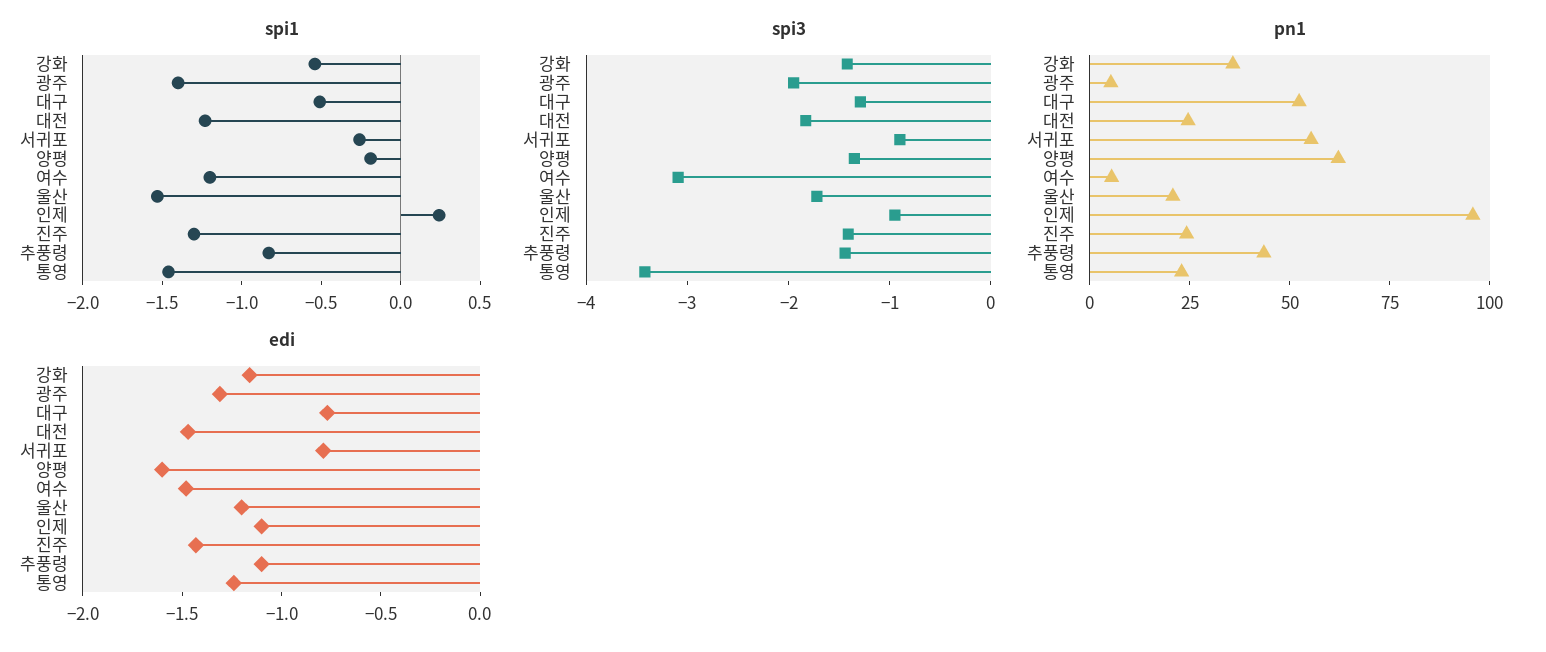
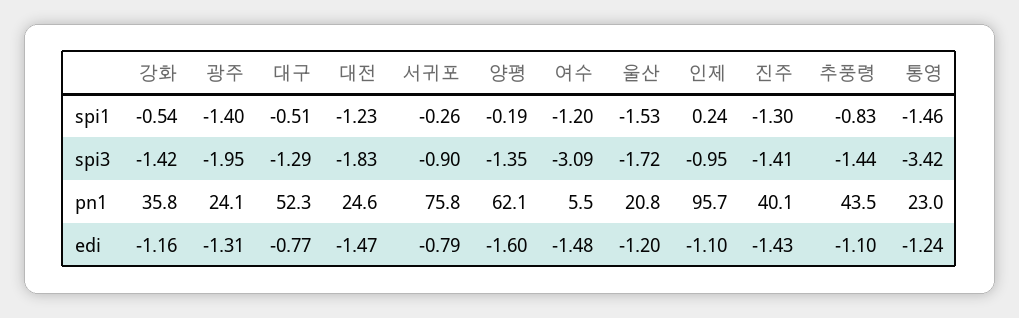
  {
    "spi1": {
      "강화": -0.54,
      "광주": -1.4,
      "대구": -0.51,
      "대전": -1.23,
      "서귀포": -0.26,
      "양평": -0.19,
      "여수": -1.2,
      "울산": -1.53,
      "인제": 0.24,
      "진주": -1.3,
      "추풍령": -0.83,
      "통영": -1.46
    },
    "spi3": {
      "강화": -1.42,
      "광주": -1.95,
      "대구": -1.29,
      "대전": -1.83,
      "서귀포": -0.9,
      "양평": -1.35,
      "여수": -3.09,
      "울산": -1.72,
      "인제": -0.95,
      "진주": -1.41,
      "추풍령": -1.44,
      "통영": -3.42
    },
    "pn1": {
      "강화": 35.8,
-     "광주": 5,
+     "광주": 24.1,
      "대구": 52.3,
      "대전": 24.6,
-     "서귀포": 55,
+     "서귀포": 75.8,
      "양평": 62.1,
      "여수": 5.5,
      "울산": 20.8,
      "인제": 95.7,
-     "진주": 25,
+     "진주": 40.1,
      "추풍령": 43.5,
      "통영": 23
    },
    "edi": {
      "강화": -1.16,
      "광주": -1.31,
      "대구": -0.77,
      "대전": -1.47,
      "서귀포": -0.79,
      "양평": -1.6,
      "여수": -1.48,
      "울산": -1.2,
      "인제": -1.1,
      "진주": -1.43,
      "추풍령": -1.1,
      "통영": -1.24
    }
  }

